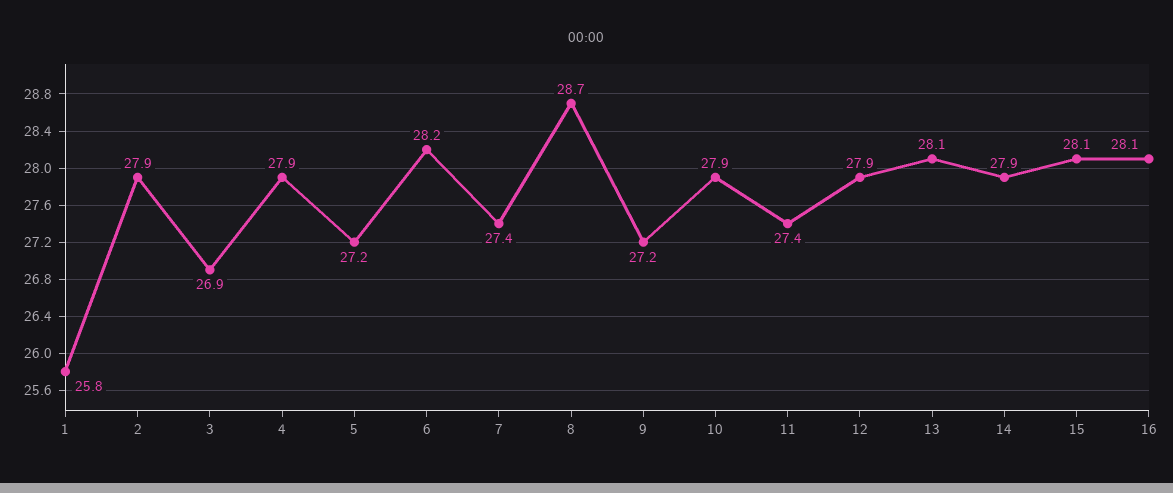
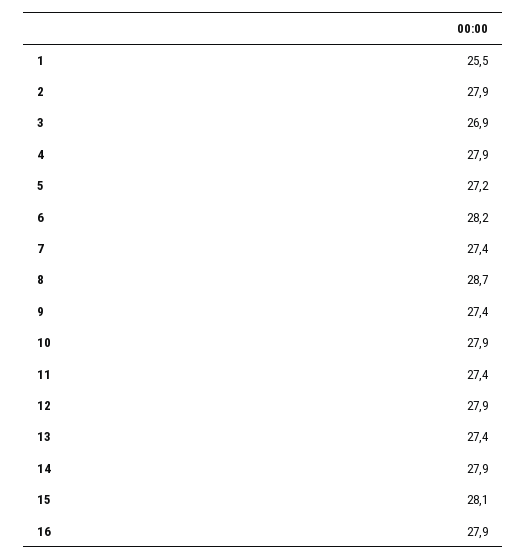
  {
-   "1": 25.8,
+   "1": 25.5,
    "2": 27.9,
    "3": 26.9,
    "4": 27.9,
    "5": 27.2,
    "6": 28.2,
    "7": 27.4,
    "8": 28.7,
-   "9": 27.2,
+   "9": 27.4,
    "10": 27.9,
    "11": 27.4,
    "12": 27.9,
-   "13": 28.1,
+   "13": 27.4,
    "14": 27.9,
    "15": 28.1,
-   "16": 28.1
+   "16": 27.9
  }

